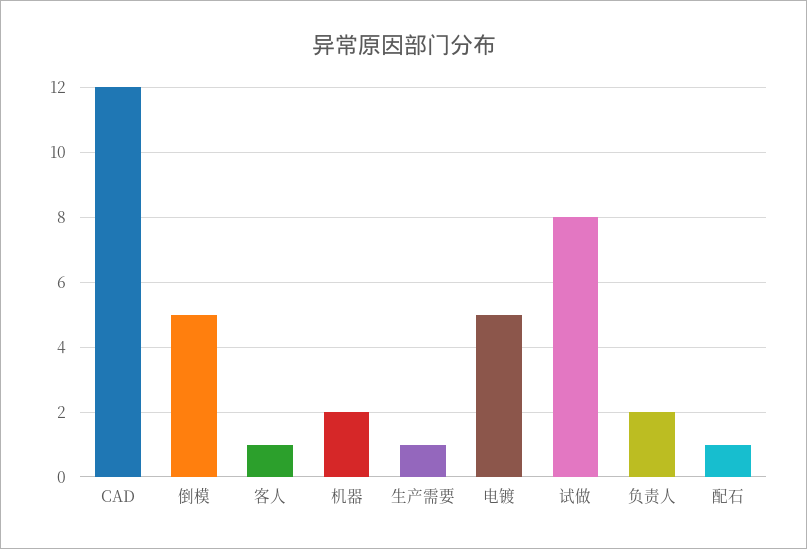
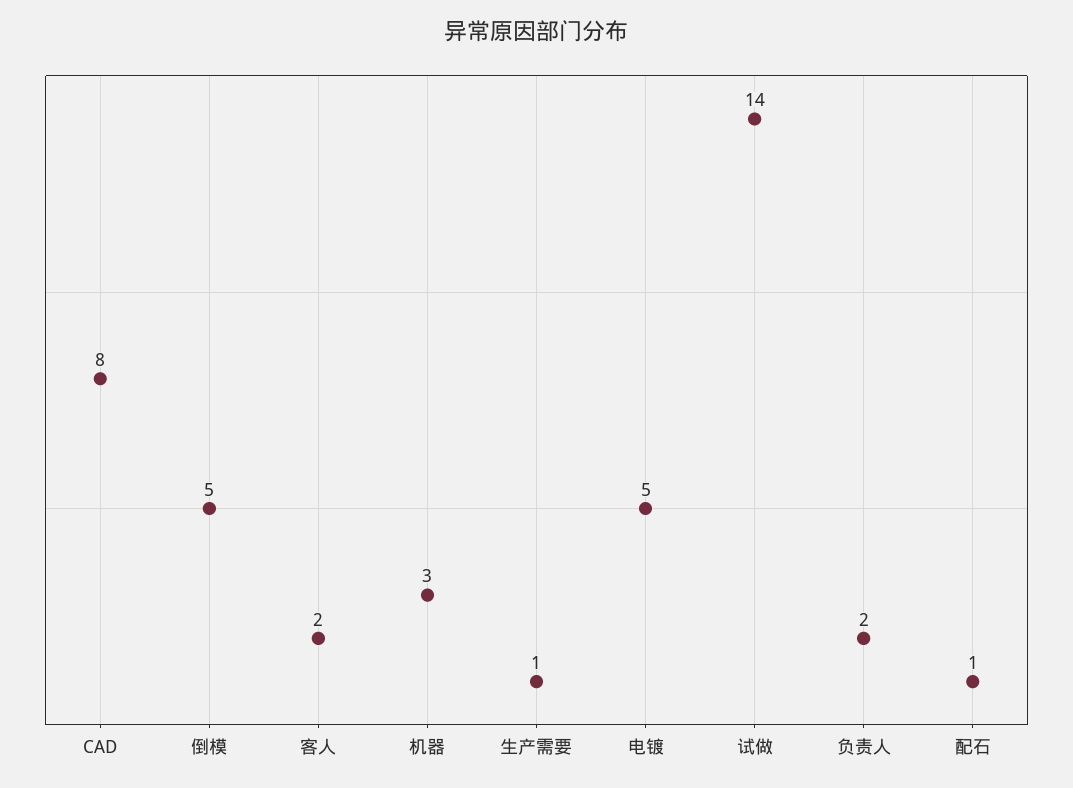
  {
-   "CAD": 12,
+   "CAD": 8,
    "倒模": 5,
-   "客人": 1,
+   "客人": 2,
-   "机器": 2,
+   "机器": 3,
    "生产需要": 1,
    "电镀": 5,
-   "试做": 8,
+   "试做": 14,
    "负责人": 2,
    "配石": 1
  }

